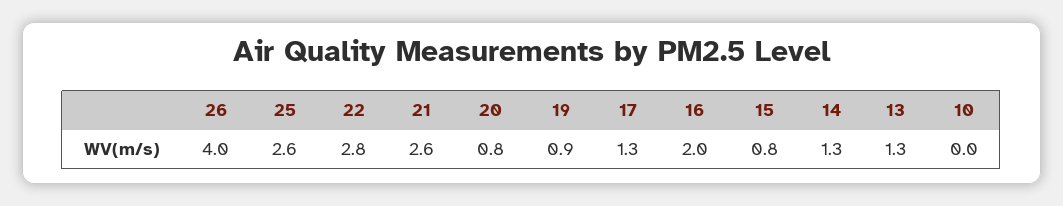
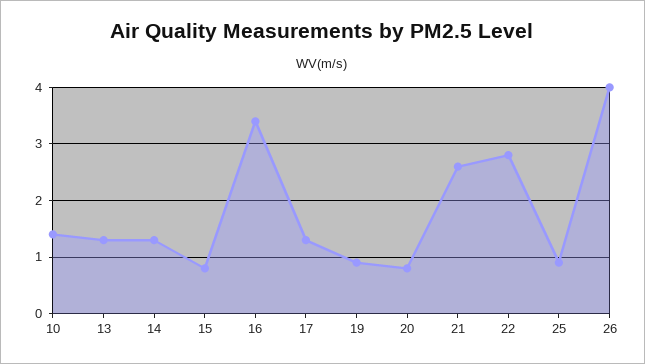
  {
    "26": 4,
-   "25": 2.6,
+   "25": 1,
    "22": 2.8,
    "21": 2.6,
    "20": 0.8,
    "19": 0.9,
    "17": 1.3,
-   "16": 2,
+   "16": 3.5,
    "15": 0.8,
    "14": 1.3,
    "13": 1.3,
-   "10": 0
+   "10": 1.5
  }

